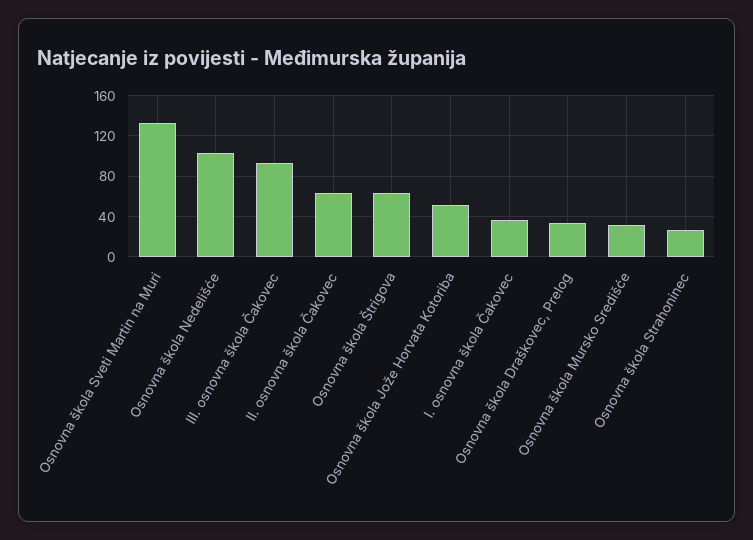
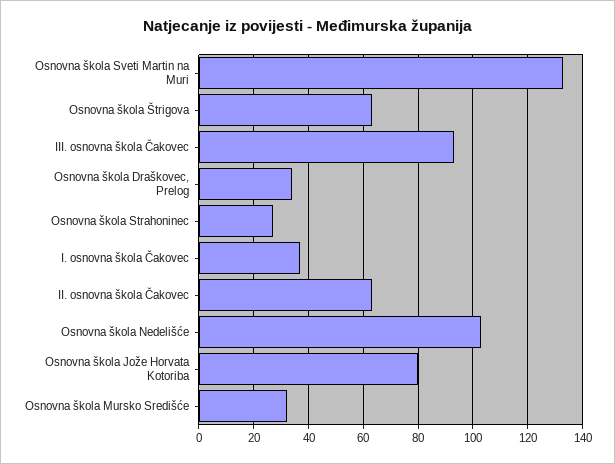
  {
    "Osnovna škola Sveti Martin na Muri": 135,
    "Osnovna škola Nedelišće": 105,
    "III. osnovna škola Čakovec": 95,
    "II. osnovna škola Čakovec": 65,
    "Osnovna škola Štrigova": 65,
-   "Osnovna škola Jože Horvata Kotoriba": 50,
+   "Osnovna škola Jože Horvata Kotoriba": 80,
    "I. osnovna škola Čakovec": 35,
    "Osnovna škola Draškovec, Prelog": 35,
    "Osnovna škola Mursko Središće": 30,
    "Osnovna škola Strahoninec": 25
  }

